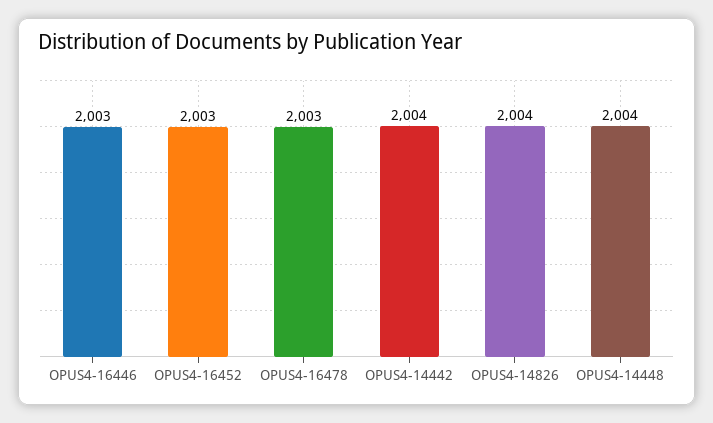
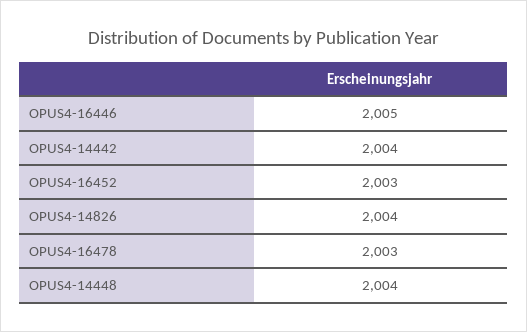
  {
-   "OPUS4-16446": 2003,
+   "OPUS4-16446": 2005,
    "OPUS4-16452": 2003,
    "OPUS4-16478": 2003,
    "OPUS4-14442": 2004,
    "OPUS4-14826": 2004,
    "OPUS4-14448": 2004
  }

